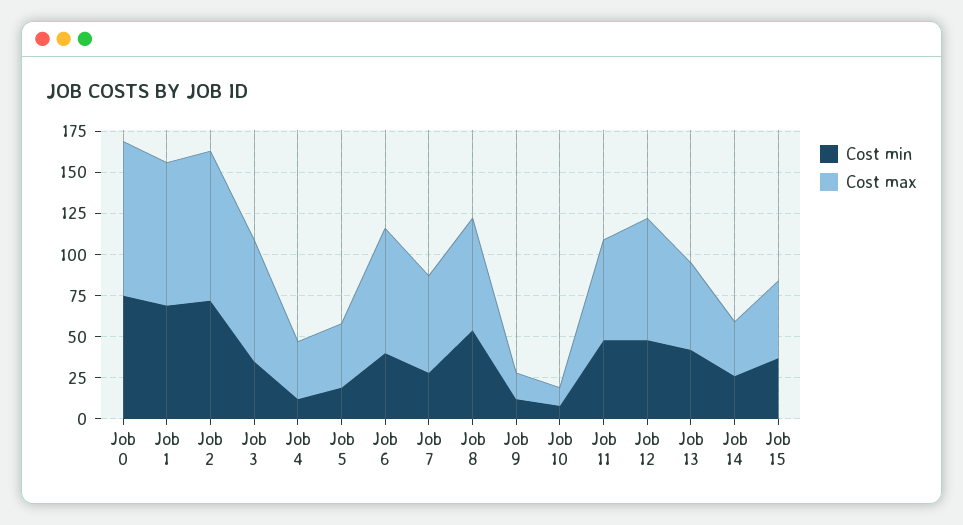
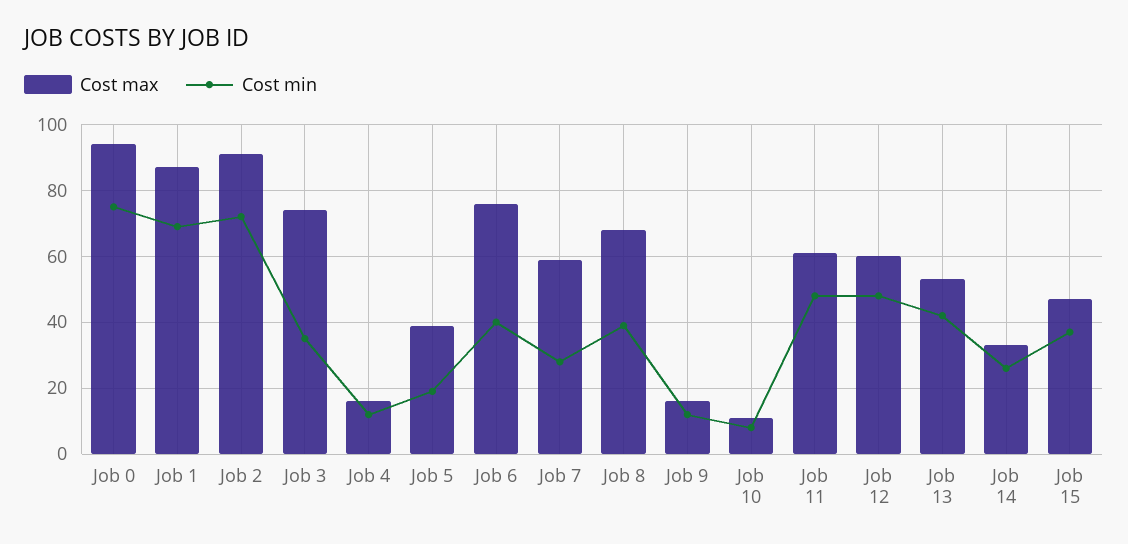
  {
    "Cost min": {
      "Job 0": 75,
      "Job 1": 70,
      "Job 2": 70,
      "Job 3": 35,
      "Job 4": 10,
      "Job 5": 20,
      "Job 6": 40,
      "Job 7": 30,
-     "Job 8": 55,
+     "Job 8": 40,
      "Job 9": 10,
      "Job 10": 10,
      "Job 11": 50,
      "Job 12": 50,
      "Job 13": 40,
      "Job 14": 25,
      "Job 15": 35
    },
    "Cost max": {
      "Job 0": 95,
      "Job 1": 85,
      "Job 2": 90,
      "Job 3": 75,
-     "Job 4": 35,
+     "Job 4": 15,
      "Job 5": 40,
      "Job 6": 75,
      "Job 7": 60,
      "Job 8": 70,
      "Job 9": 15,
      "Job 10": 10,
      "Job 11": 60,
-     "Job 12": 75,
+     "Job 12": 60,
      "Job 13": 55,
      "Job 14": 35,
      "Job 15": 45
    }
  }

